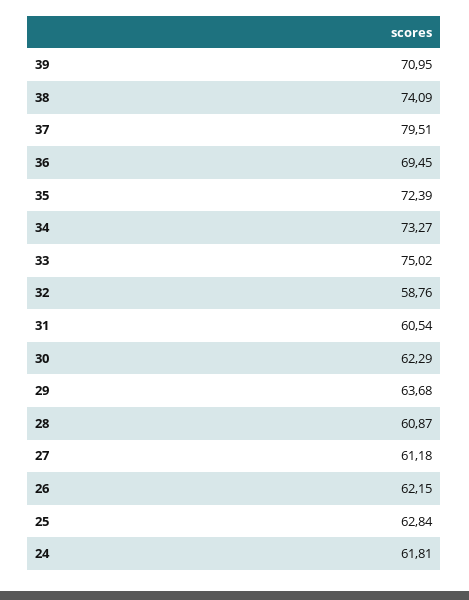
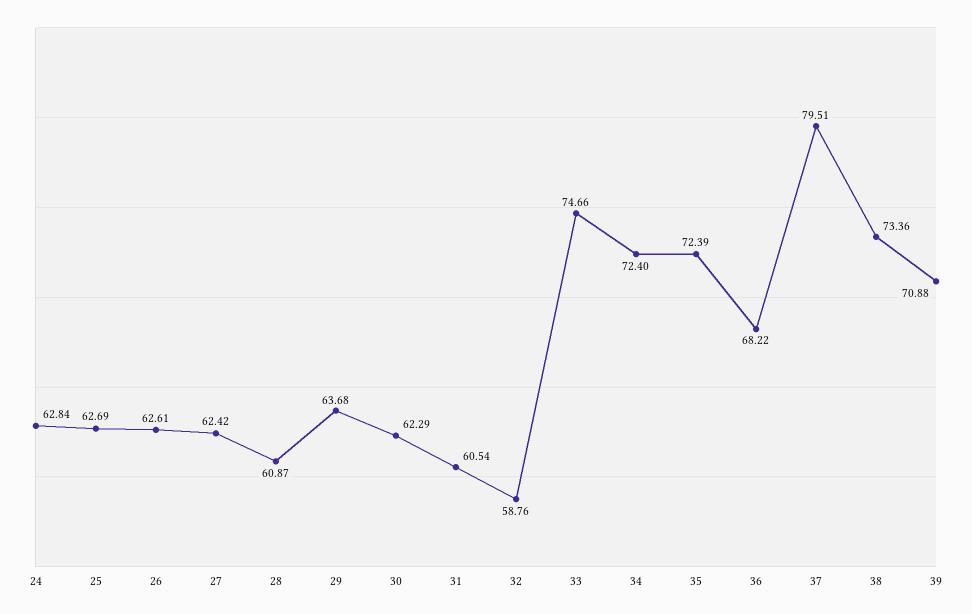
  {
-   "39": 70.95,
+   "39": 70.88,
-   "38": 74.09,
+   "38": 73.36,
    "37": 79.51,
-   "36": 69.45,
+   "36": 68.22,
    "35": 72.39,
-   "34": 73.27,
+   "34": 72.4,
-   "33": 75.02,
+   "33": 74.66,
    "32": 58.76,
    "31": 60.54,
    "30": 62.29,
    "29": 63.68,
    "28": 60.87,
-   "27": 61.18,
+   "27": 62.42,
-   "26": 62.15,
+   "26": 62.61,
-   "25": 62.84,
+   "25": 62.69,
-   "24": 61.81
+   "24": 62.84
  }

